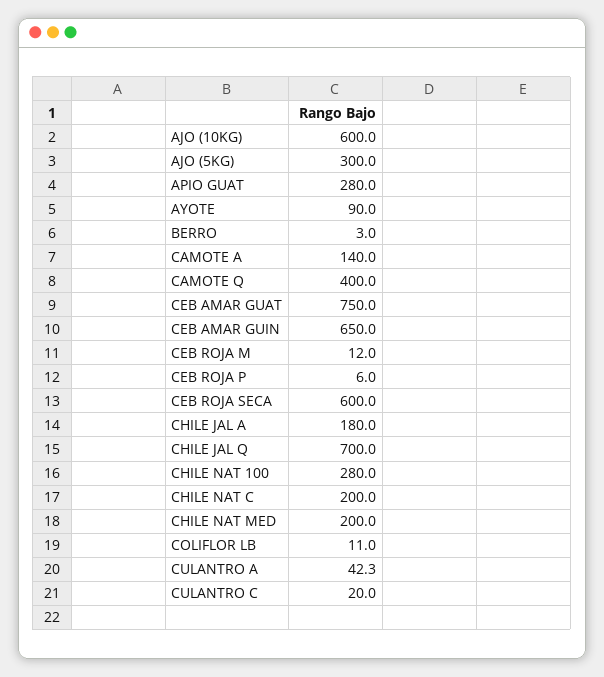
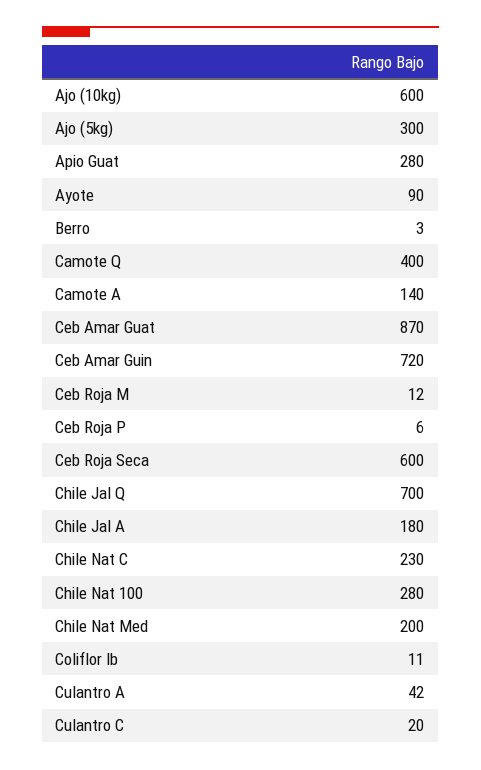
  {
    "AJO (10KG)": 600,
    "AJO (5KG)": 300,
    "APIO GUAT": 280,
    "AYOTE": 90,
    "BERRO": 3,
    "CAMOTE A": 140,
    "CAMOTE Q": 400,
-   "CEB AMAR GUAT": 750,
+   "CEB AMAR GUAT": 870,
-   "CEB AMAR GUIN": 650,
+   "CEB AMAR GUIN": 720,
    "CEB ROJA M": 12,
    "CEB ROJA P": 6,
    "CEB ROJA SECA": 600,
    "CHILE JAL A": 180,
    "CHILE JAL Q": 700,
    "CHILE NAT 100": 280,
-   "CHILE NAT C": 200,
+   "CHILE NAT C": 230,
    "CHILE NAT MED": 200,
    "COLIFLOR LB": 11,
    "CULANTRO A": 42.3,
    "CULANTRO C": 20
  }

